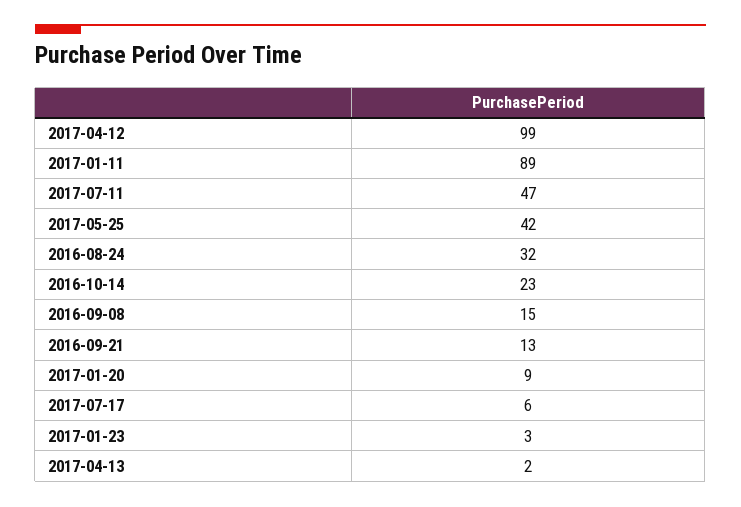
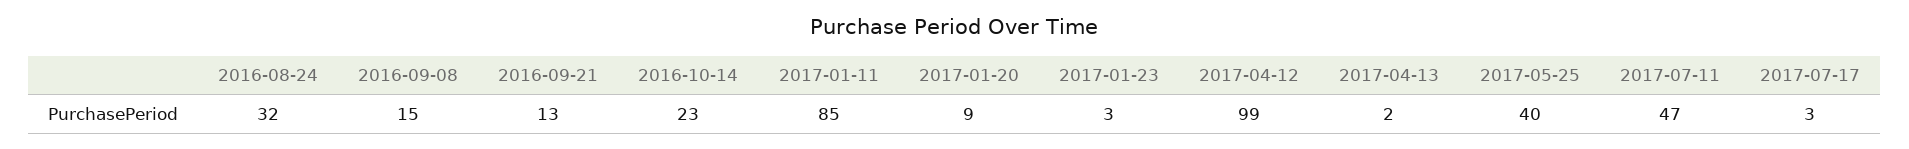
  {
    "2017-04-12": 99,
-   "2017-01-11": 89,
+   "2017-01-11": 85,
    "2017-07-11": 47,
-   "2017-05-25": 42,
+   "2017-05-25": 40,
    "2016-08-24": 32,
    "2016-10-14": 23,
    "2016-09-08": 15,
    "2016-09-21": 13,
    "2017-01-20": 9,
-   "2017-07-17": 6,
+   "2017-07-17": 3,
    "2017-01-23": 3,
    "2017-04-13": 2
  }

